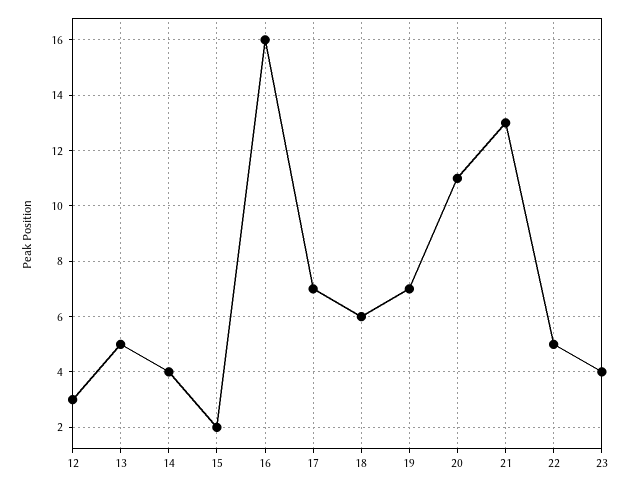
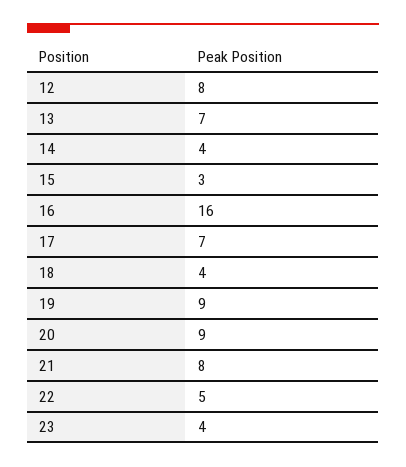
  {
-   "12": 3,
+   "12": 8,
-   "13": 5,
+   "13": 7,
    "14": 4,
-   "15": 2,
+   "15": 3,
    "16": 16,
    "17": 7,
-   "18": 6,
+   "18": 4,
-   "19": 7,
+   "19": 9,
-   "20": 11,
+   "20": 9,
-   "21": 13,
+   "21": 8,
    "22": 5,
    "23": 4
  }

